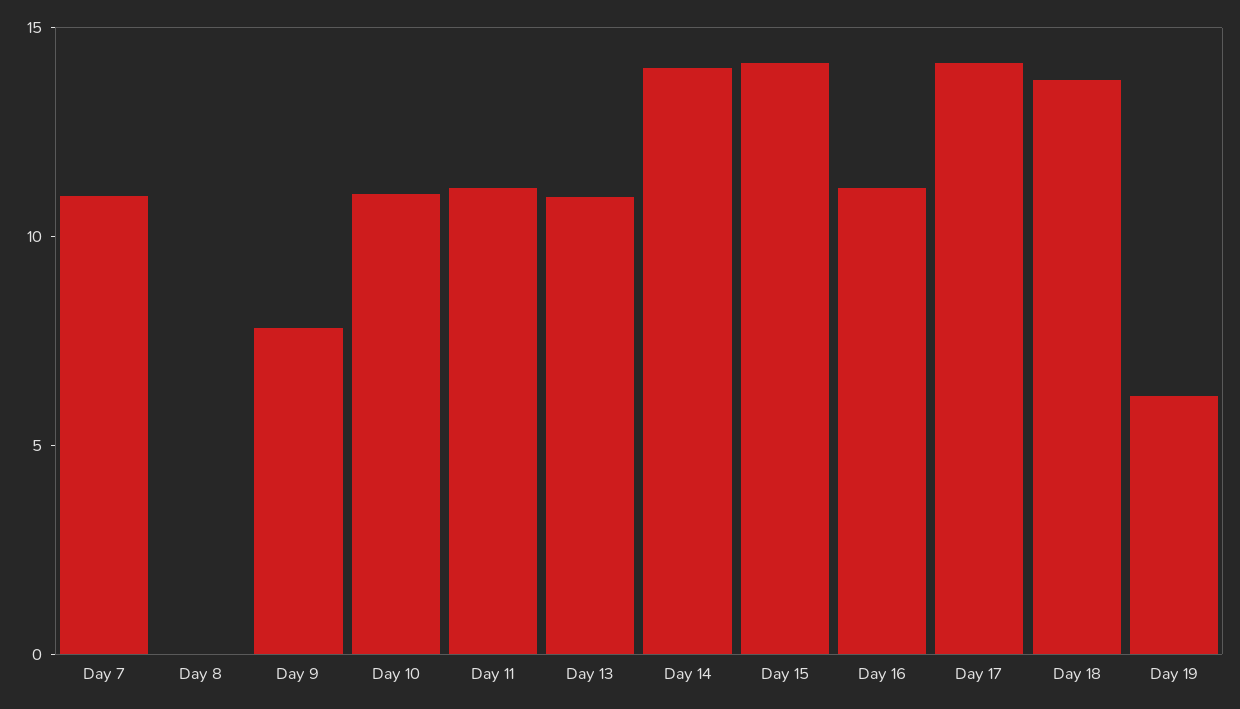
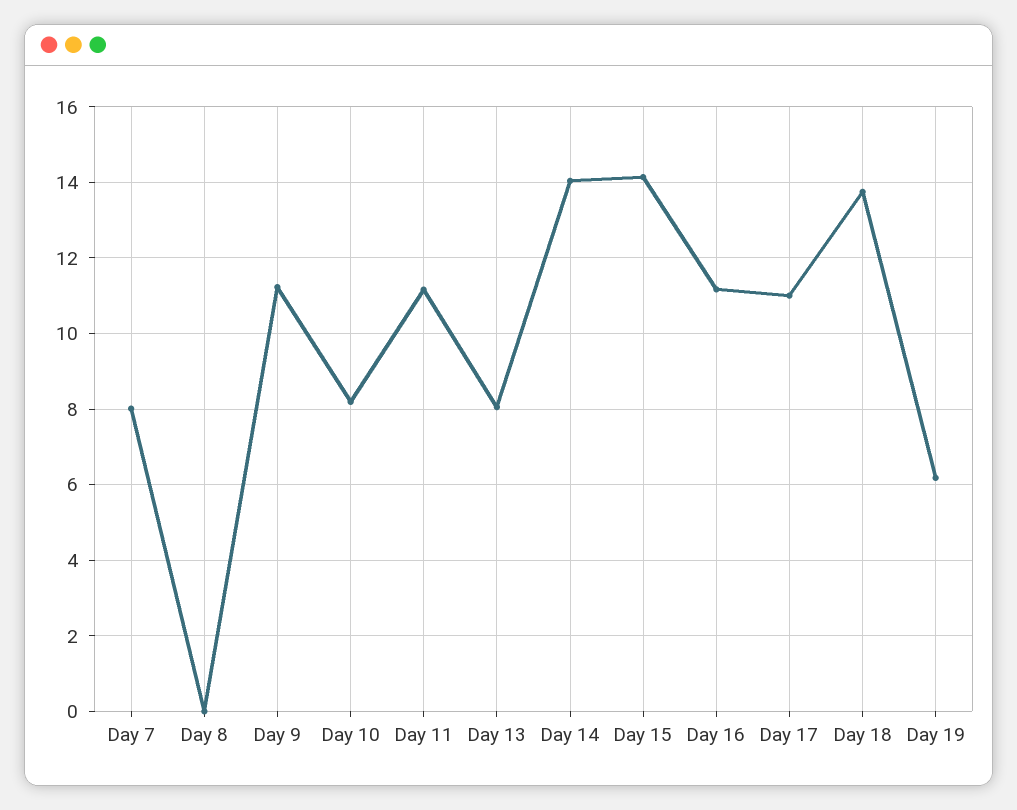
  {
-   "Day 7": 11,
+   "Day 7": 8,
    "Day 8": 0,
-   "Day 9": 8,
+   "Day 9": 11.2,
-   "Day 10": 11,
+   "Day 10": 8.2,
    "Day 11": 11.2,
-   "Day 13": 11,
+   "Day 13": 8,
    "Day 14": 14,
    "Day 15": 14.2,
    "Day 16": 11.2,
-   "Day 17": 14,
+   "Day 17": 11,
    "Day 18": 13.8,
    "Day 19": 6.2
  }

